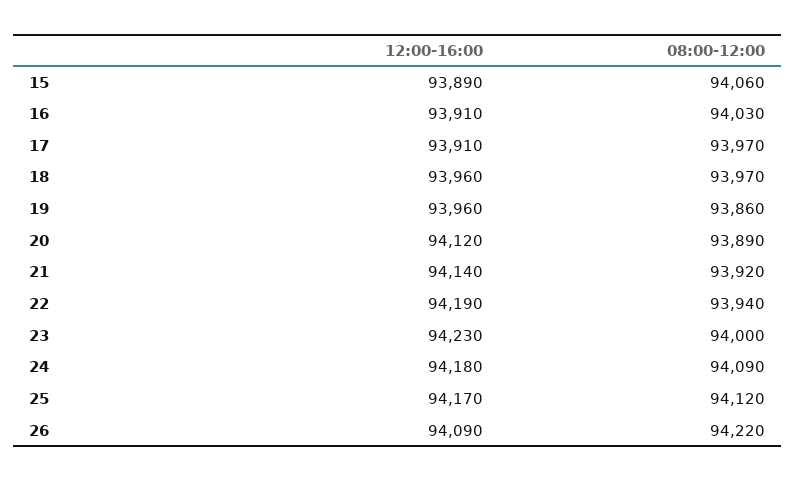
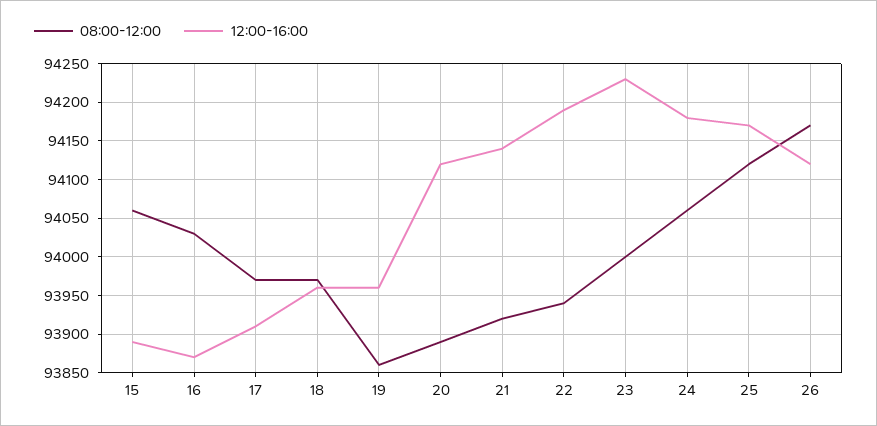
  {
    "12:00-16:00": {
      "15": 93890,
-     "16": 93910,
+     "16": 93870,
      "17": 93910,
      "18": 93960,
      "19": 93960,
      "20": 94120,
      "21": 94140,
      "22": 94190,
      "23": 94230,
      "24": 94180,
      "25": 94170,
-     "26": 94090
+     "26": 94120
    },
    "08:00-12:00": {
      "15": 94060,
      "16": 94030,
      "17": 93970,
      "18": 93970,
      "19": 93860,
      "20": 93890,
      "21": 93920,
      "22": 93940,
      "23": 94000,
-     "24": 94090,
+     "24": 94060,
      "25": 94120,
-     "26": 94220
+     "26": 94170
    }
  }

